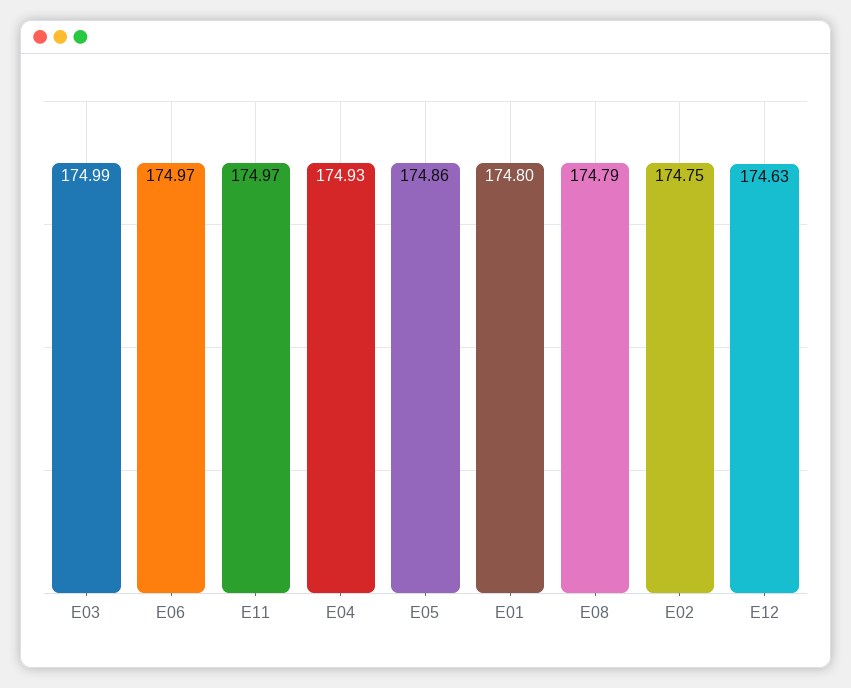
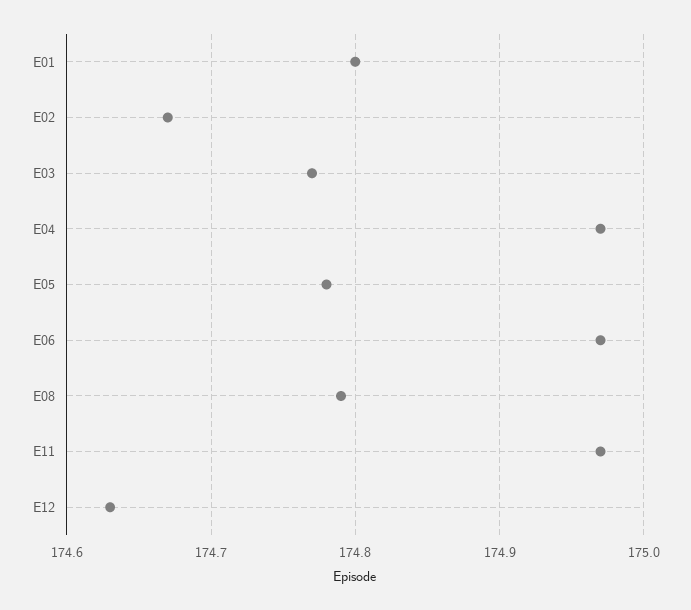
  {
-   "E03": 174.99,
+   "E03": 174.77,
    "E06": 174.97,
    "E11": 174.97,
-   "E04": 174.93,
+   "E04": 174.97,
-   "E05": 174.86,
+   "E05": 174.78,
    "E01": 174.8,
    "E08": 174.79,
-   "E02": 174.75,
+   "E02": 174.67,
    "E12": 174.63
  }

